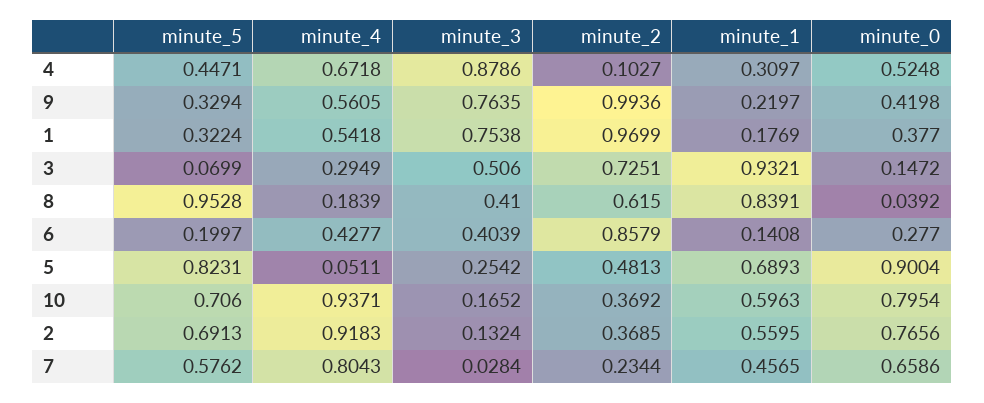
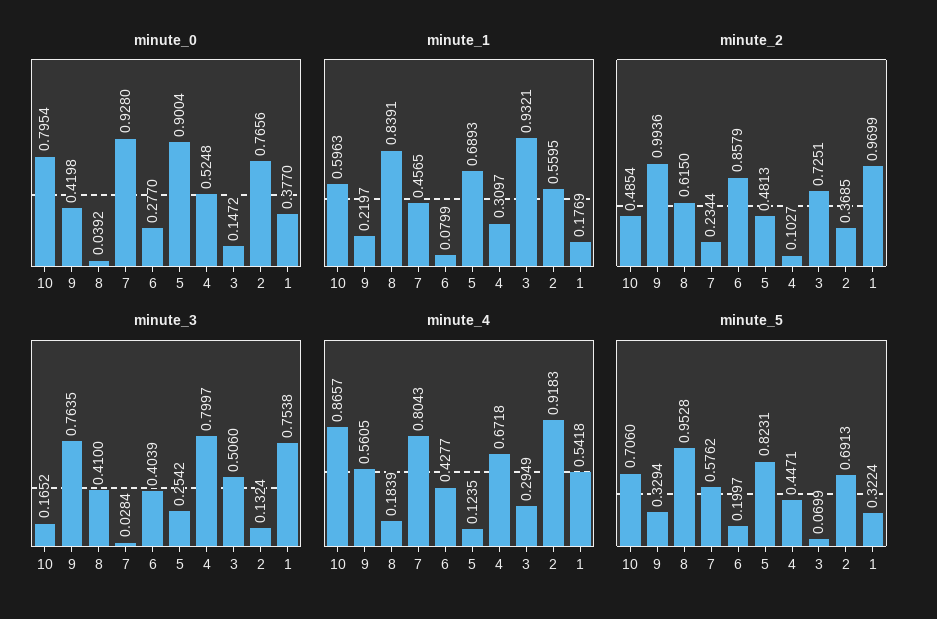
  {
    "minute_5": {
      "4": 0.4471,
      "9": 0.3294,
      "1": 0.3224,
      "3": 0.0699,
      "8": 0.9528,
      "6": 0.1997,
      "5": 0.8231,
      "10": 0.706,
      "2": 0.6913,
      "7": 0.5762
    },
    "minute_4": {
      "4": 0.6718,
      "9": 0.5605,
      "1": 0.5418,
      "3": 0.2949,
      "8": 0.1839,
      "6": 0.4277,
-     "5": 0.0511,
+     "5": 0.1235,
-     "10": 0.9371,
+     "10": 0.8657,
      "2": 0.9183,
      "7": 0.8043
    },
    "minute_3": {
-     "4": 0.8786,
+     "4": 0.7997,
      "9": 0.7635,
      "1": 0.7538,
      "3": 0.506,
      "8": 0.41,
      "6": 0.4039,
      "5": 0.2542,
      "10": 0.1652,
      "2": 0.1324,
      "7": 0.0284
    },
    "minute_2": {
      "4": 0.1027,
      "9": 0.9936,
      "1": 0.9699,
      "3": 0.7251,
      "8": 0.615,
      "6": 0.8579,
      "5": 0.4813,
-     "10": 0.3692,
+     "10": 0.4854,
      "2": 0.3685,
      "7": 0.2344
    },
    "minute_1": {
      "4": 0.3097,
      "9": 0.2197,
      "1": 0.1769,
      "3": 0.9321,
      "8": 0.8391,
-     "6": 0.1408,
+     "6": 0.0799,
      "5": 0.6893,
      "10": 0.5963,
      "2": 0.5595,
      "7": 0.4565
    },
    "minute_0": {
      "4": 0.5248,
      "9": 0.4198,
      "1": 0.377,
      "3": 0.1472,
      "8": 0.0392,
      "6": 0.277,
      "5": 0.9004,
      "10": 0.7954,
      "2": 0.7656,
-     "7": 0.6586
+     "7": 0.928
    }
  }

